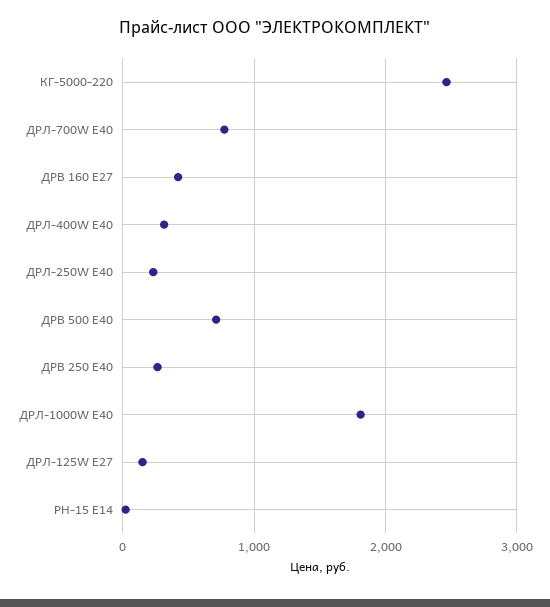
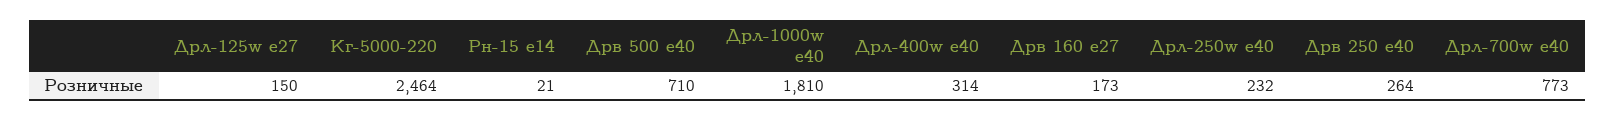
  {
    "КГ-5000-220": 2464,
    "ДРЛ-700W E40": 773,
-   "ДРВ 160 Е27": 400,
+   "ДРВ 160 Е27": 173,
    "ДРЛ-400W E40": 314,
    "ДРЛ-250W E40": 232,
    "ДРВ 500 Е40": 710,
    "ДРВ 250 Е40": 264,
    "ДРЛ-1000W E40": 1810,
    "ДРЛ-125W E27": 150,
    "РН-15 Е14": 21
  }

